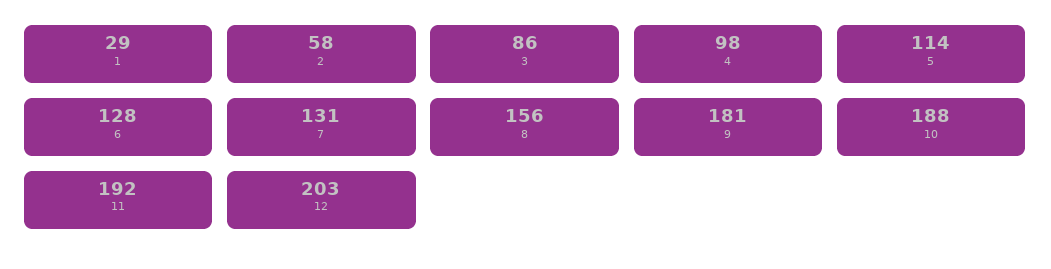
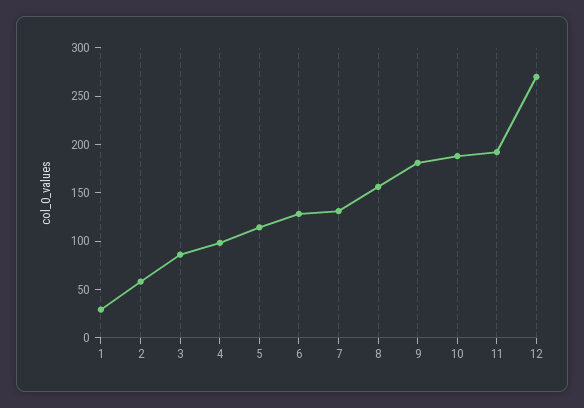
  {
    "1": 29,
    "2": 58,
    "3": 86,
    "4": 98,
    "5": 114,
    "6": 128,
    "7": 131,
    "8": 156,
    "9": 181,
    "10": 188,
    "11": 192,
-   "12": 203
+   "12": 270
  }

